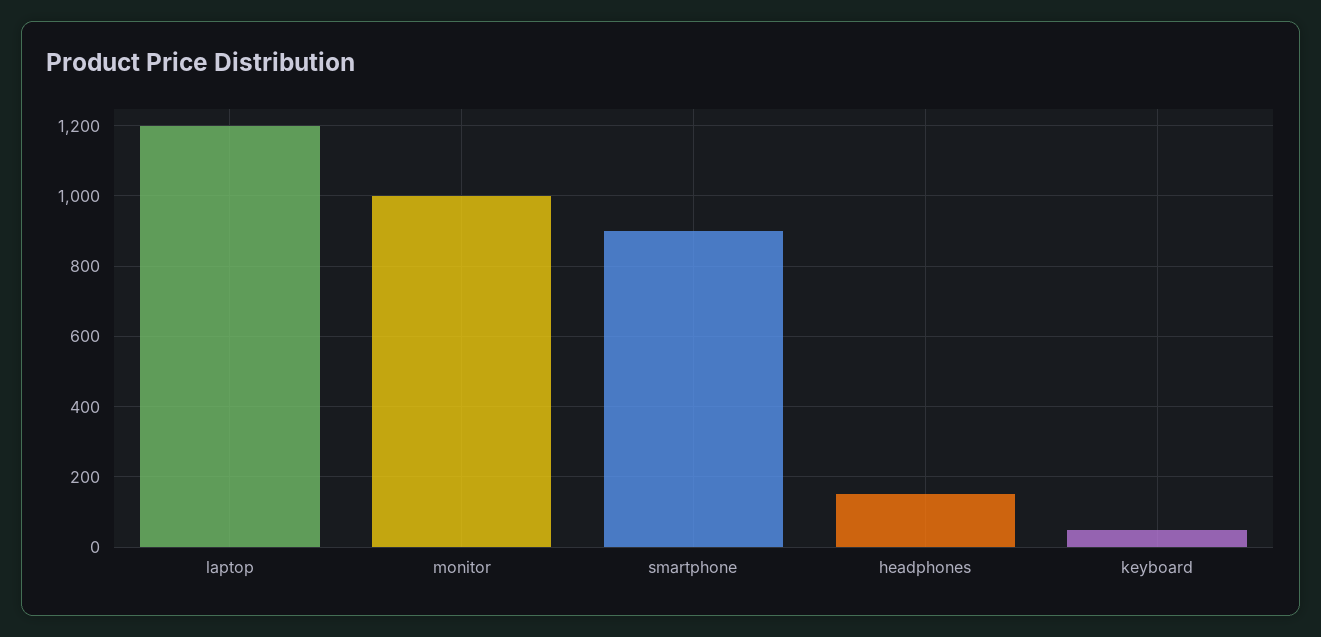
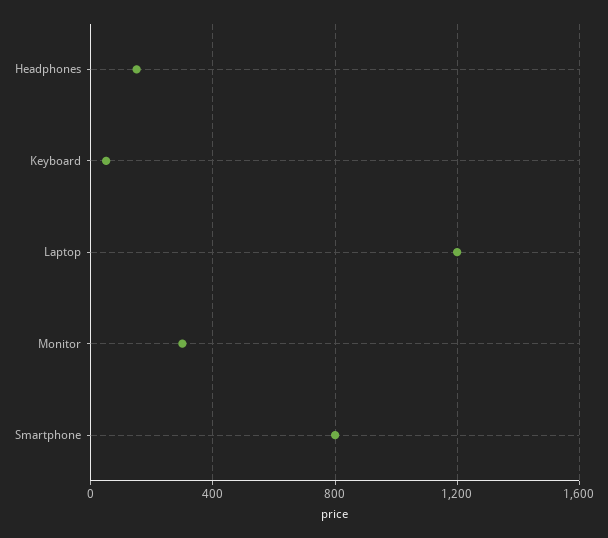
  {
    "laptop": 1200,
-   "monitor": 1000,
+   "monitor": 300,
-   "smartphone": 900,
+   "smartphone": 800,
    "headphones": 160,
    "keyboard": 60
  }

